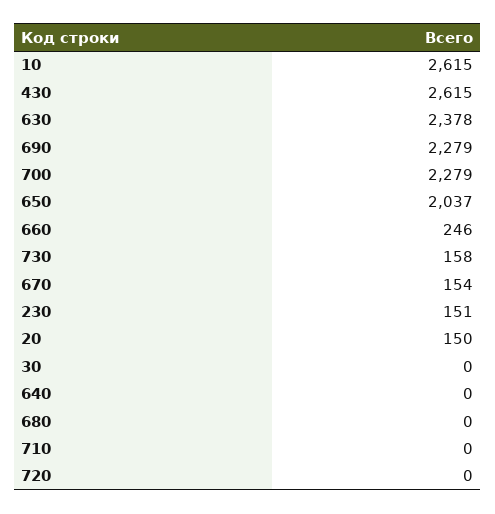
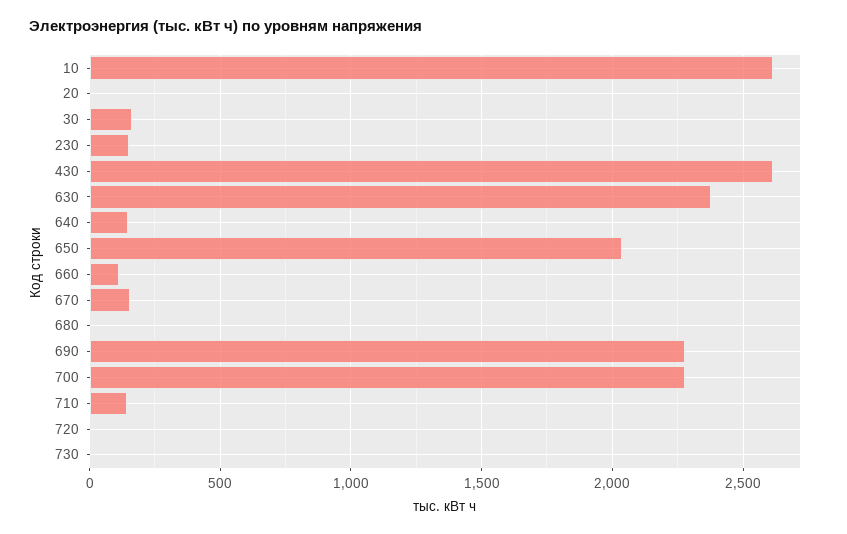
  {
    "10": 2615,
    "430": 2615,
    "630": 2378,
    "690": 2279,
    "700": 2279,
    "650": 2037,
-   "660": 246,
+   "660": 100,
-   "730": 158,
+   "730": 0,
    "670": 154,
    "230": 151,
-   "20": 150,
+   "20": 0,
-   "30": 0,
+   "30": 150,
-   "640": 0,
+   "640": 150,
    "680": 0,
-   "710": 0,
+   "710": 150,
    "720": 0
  }

